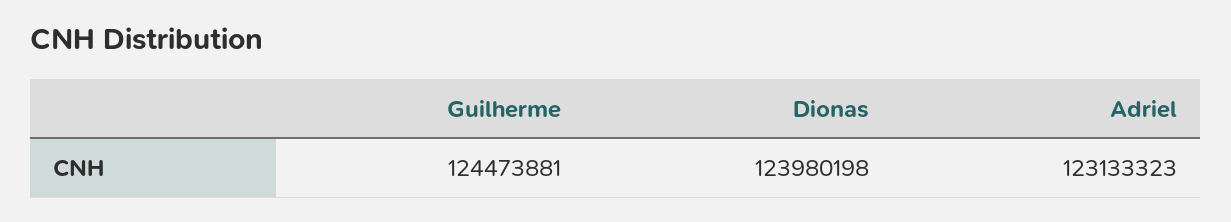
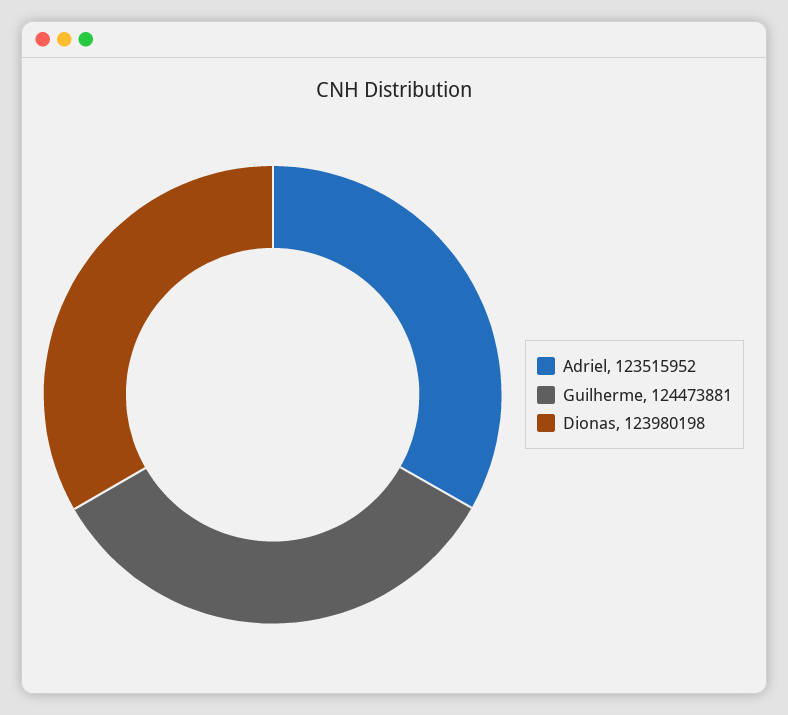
  {
    "Guilherme": 124473881,
    "Dionas": 123980198,
-   "Adriel": 123133323
+   "Adriel": 123515952
  }

